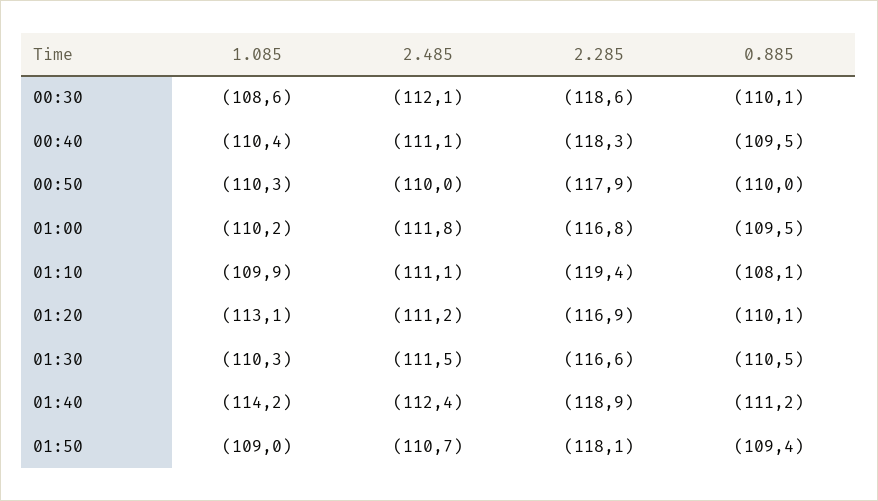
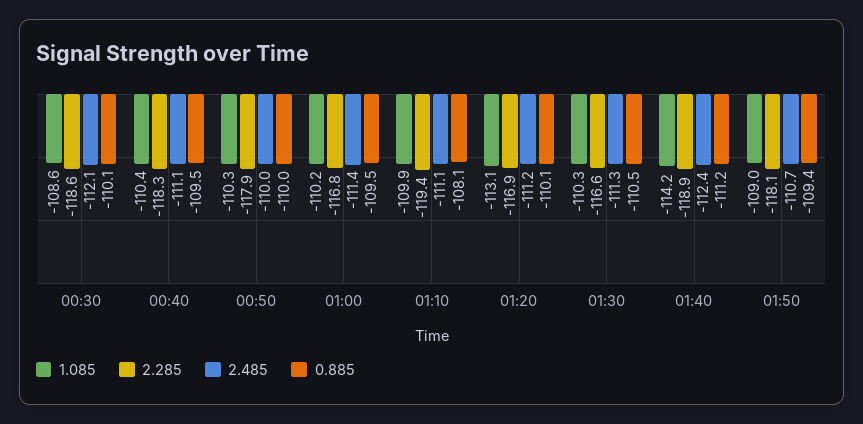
  {
    "1.085": {
      "00:30": -108.6,
      "00:40": -110.4,
      "00:50": -110.3,
      "01:00": -110.2,
      "01:10": -109.9,
      "01:20": -113.1,
      "01:30": -110.3,
      "01:40": -114.2,
      "01:50": -109
    },
    "2.485": {
      "00:30": -112.1,
      "00:40": -111.1,
      "00:50": -110,
-     "01:00": -111.8,
+     "01:00": -111.4,
      "01:10": -111.1,
      "01:20": -111.2,
-     "01:30": -111.5,
+     "01:30": -111.3,
      "01:40": -112.4,
      "01:50": -110.7
    },
    "2.285": {
      "00:30": -118.6,
      "00:40": -118.3,
      "00:50": -117.9,
      "01:00": -116.8,
      "01:10": -119.4,
      "01:20": -116.9,
      "01:30": -116.6,
      "01:40": -118.9,
      "01:50": -118.1
    },
    "0.885": {
      "00:30": -110.1,
      "00:40": -109.5,
      "00:50": -110,
      "01:00": -109.5,
      "01:10": -108.1,
      "01:20": -110.1,
      "01:30": -110.5,
      "01:40": -111.2,
      "01:50": -109.4
    }
  }

